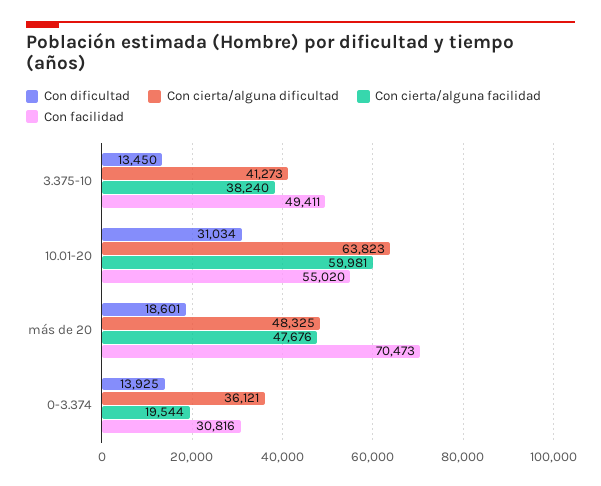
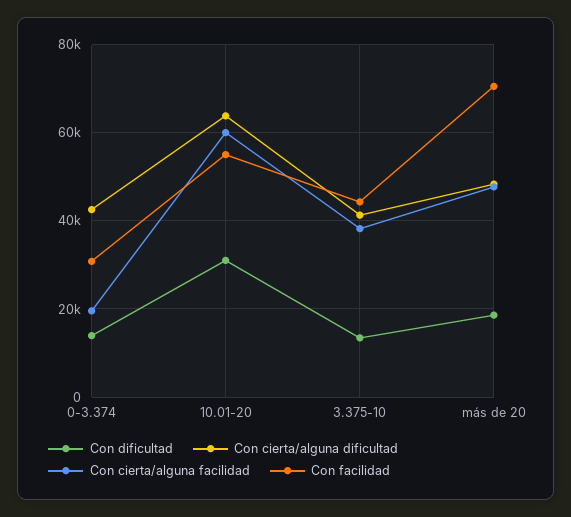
  {
    "Con dificultad": {
      "3.375-10": 13450,
      "10.01-20": 31034,
      "más de 20": 18601,
      "0-3.374": 13925
    },
    "Con cierta/alguna dificultad": {
      "3.375-10": 41273,
      "10.01-20": 63823,
      "más de 20": 48325,
-     "0-3.374": 36121
+     "0-3.374": 42000
    },
    "Con cierta/alguna facilidad": {
      "3.375-10": 38240,
      "10.01-20": 59981,
      "más de 20": 47676,
      "0-3.374": 19544
    },
    "Con facilidad": {
-     "3.375-10": 49411,
+     "3.375-10": 44000,
      "10.01-20": 55020,
      "más de 20": 70473,
      "0-3.374": 30816
    }
  }

